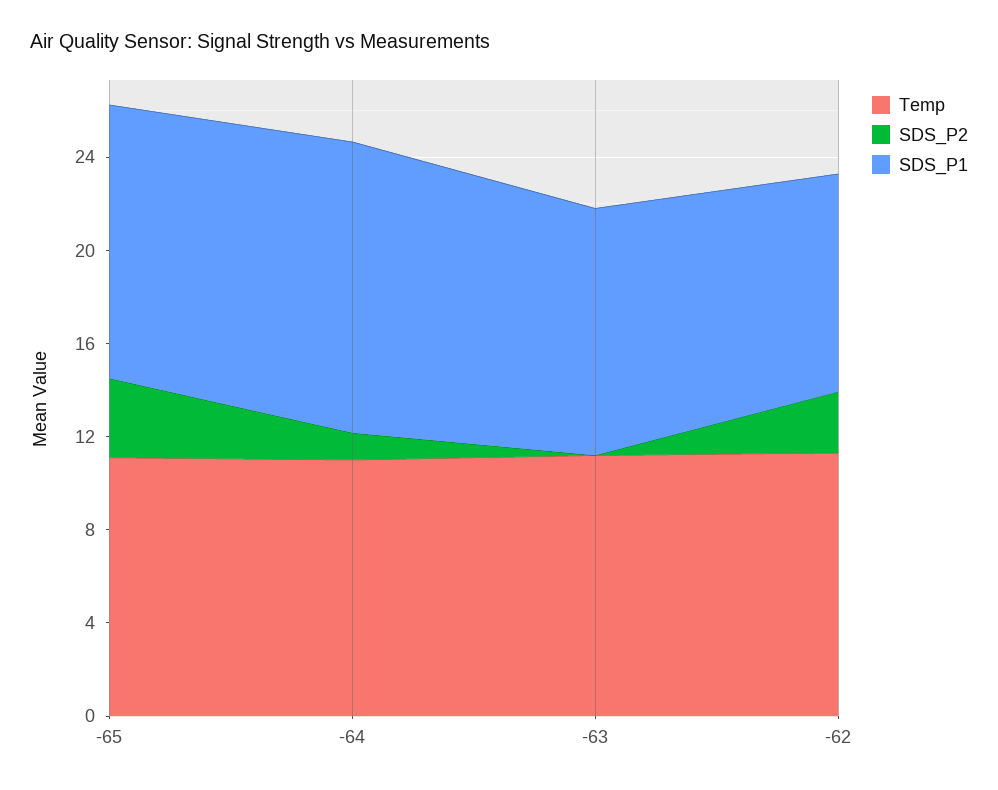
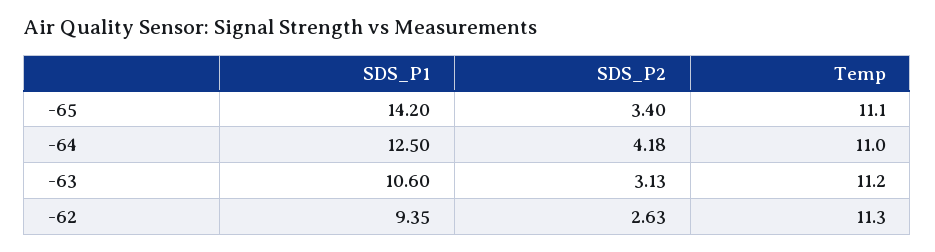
  {
    "Temp": {
      "-65": 11.1,
      "-64": 11,
      "-63": 11.2,
      "-62": 11.3
    },
    "SDS_P2": {
      "-65": 3.4,
-     "-64": 1,
+     "-64": 4.18,
-     "-63": 0,
+     "-63": 3.13,
      "-62": 2.63
    },
    "SDS_P1": {
-     "-65": 12,
+     "-65": 14.2,
      "-64": 12.5,
      "-63": 10.6,
      "-62": 9.35
    }
  }

